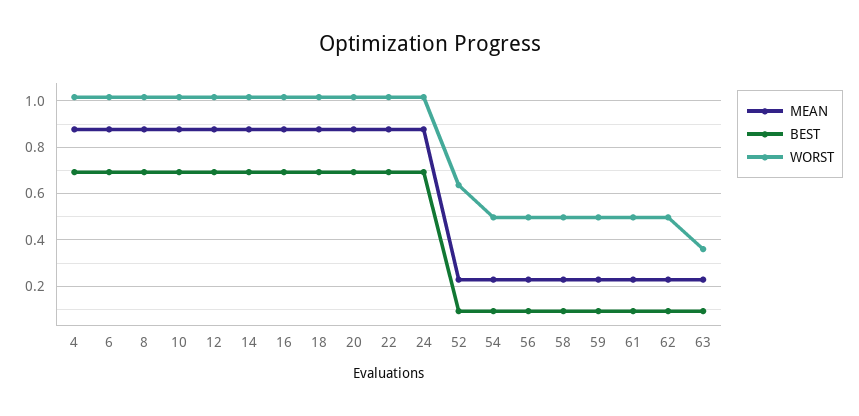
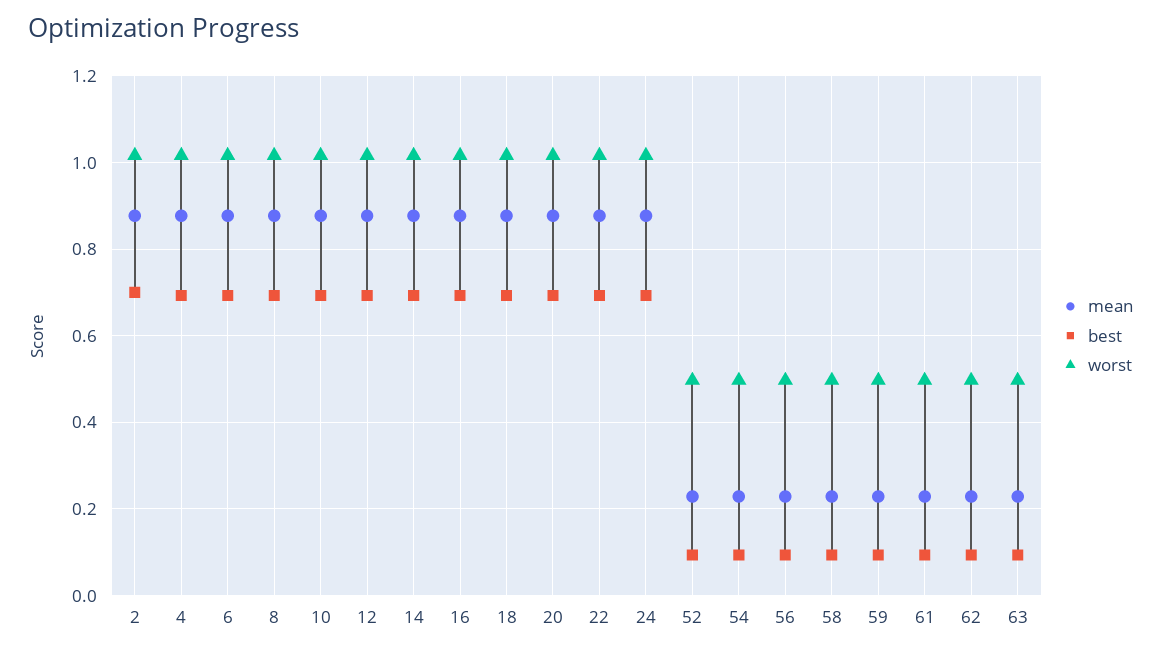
  {
    "MEAN": {
      "4": 0.88,
      "6": 0.88,
      "8": 0.88,
      "10": 0.88,
      "12": 0.88,
      "14": 0.88,
      "16": 0.88,
      "18": 0.88,
      "20": 0.88,
      "22": 0.88,
      "24": 0.88,
      "52": 0.22,
      "54": 0.22,
      "56": 0.22,
      "58": 0.22,
      "59": 0.22,
      "61": 0.22,
      "62": 0.22,
-     "63": 0.22
+     "63": 0.22,
+     "2": 0.88
    },
    "BEST": {
      "4": 0.7,
      "6": 0.7,
      "8": 0.7,
      "10": 0.7,
      "12": 0.7,
      "14": 0.7,
      "16": 0.7,
      "18": 0.7,
      "20": 0.7,
      "22": 0.7,
      "24": 0.7,
      "52": 0.1,
      "54": 0.1,
      "56": 0.1,
      "58": 0.1,
      "59": 0.1,
      "61": 0.1,
      "62": 0.1,
-     "63": 0.1
+     "63": 0.1,
+     "2": 0.7
    },
    "WORST": {
      "4": 1.02,
      "6": 1.02,
      "8": 1.02,
      "10": 1.02,
      "12": 1.02,
      "14": 1.02,
      "16": 1.02,
      "18": 1.02,
      "20": 1.02,
      "22": 1.02,
      "24": 1.02,
-     "52": 0.65,
+     "52": 0.5,
      "54": 0.5,
      "56": 0.5,
      "58": 0.5,
      "59": 0.5,
      "61": 0.5,
      "62": 0.5,
-     "63": 0.35
+     "63": 0.5,
+     "2": 1.02
    }
  }

